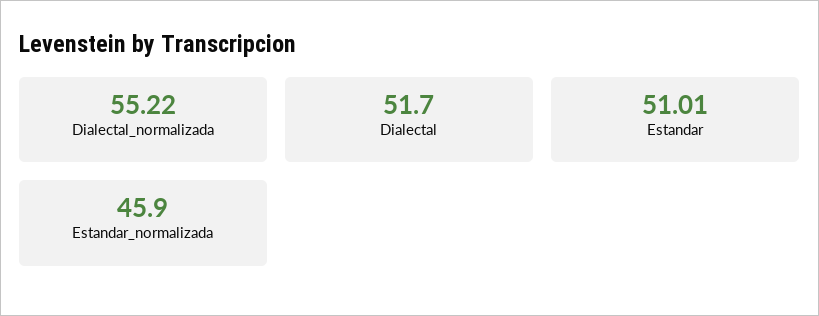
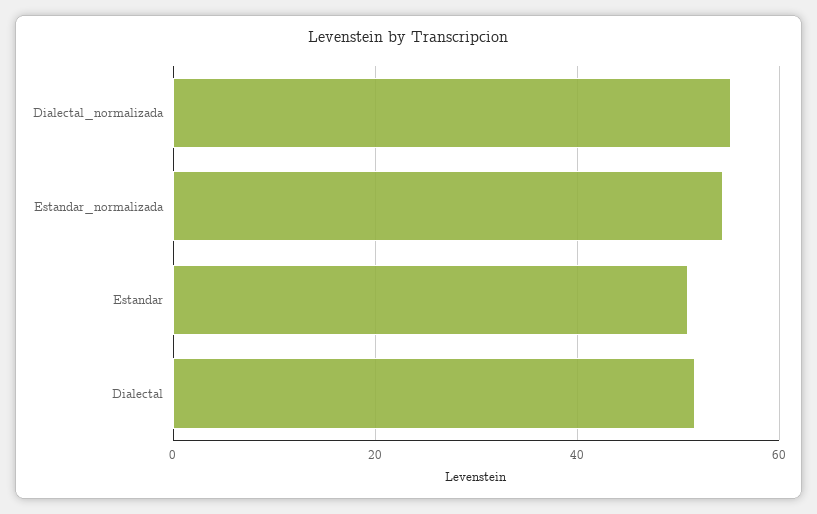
  {
    "Dialectal_normalizada": 55.22,
    "Dialectal": 51.7,
    "Estandar": 51.01,
-   "Estandar_normalizada": 45.9
+   "Estandar_normalizada": 54
  }

